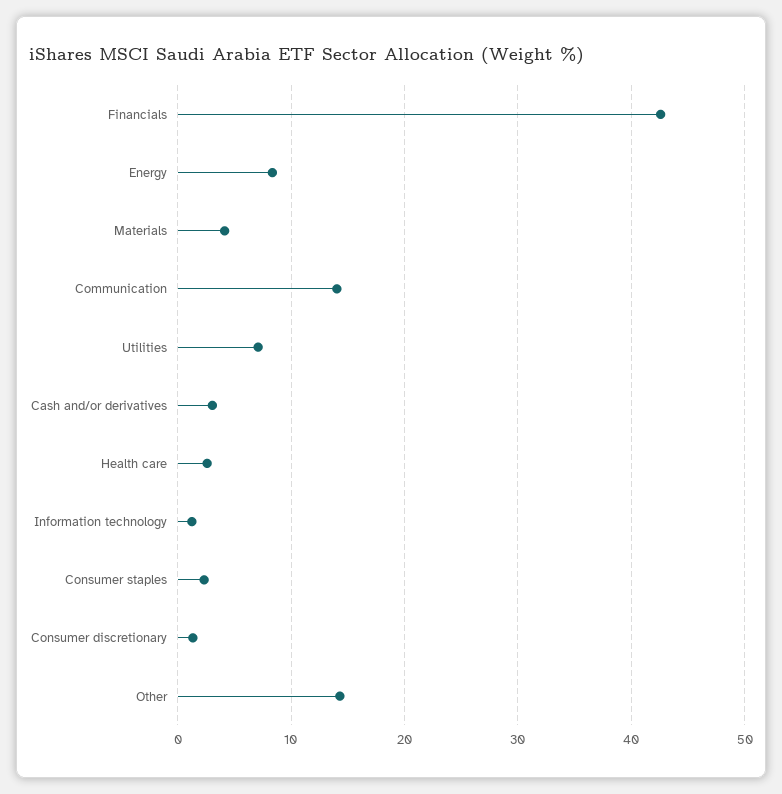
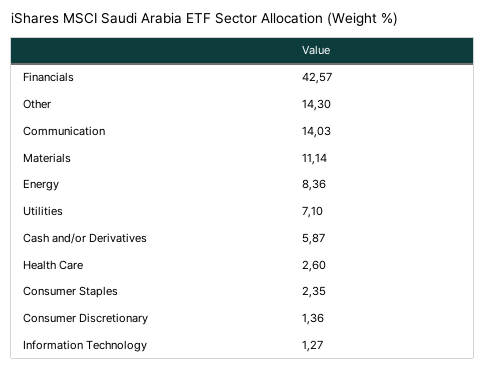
  {
    "Financials": 42.57,
    "Energy": 8.36,
-   "Materials": 4,
+   "Materials": 11.14,
    "Communication": 14.03,
    "Utilities": 7.1,
-   "Cash and/or derivatives": 3,
+   "Cash and/or derivatives": 5.87,
    "Health care": 2.6,
    "Information technology": 1.27,
    "Consumer staples": 2.35,
    "Consumer discretionary": 1.36,
    "Other": 14.3
  }

